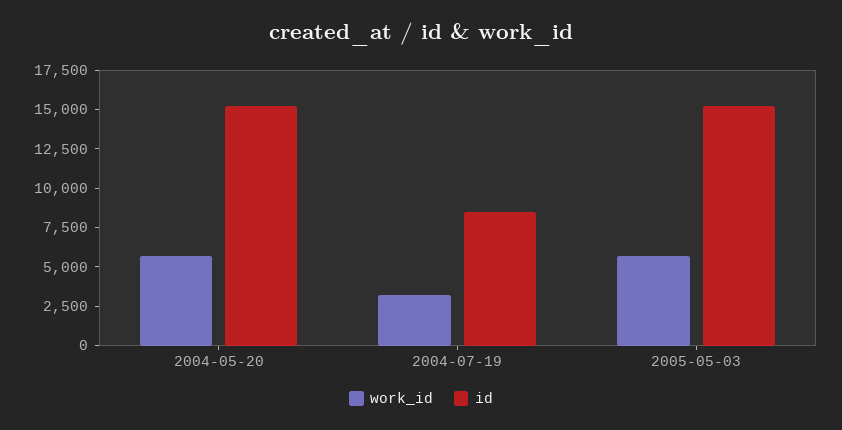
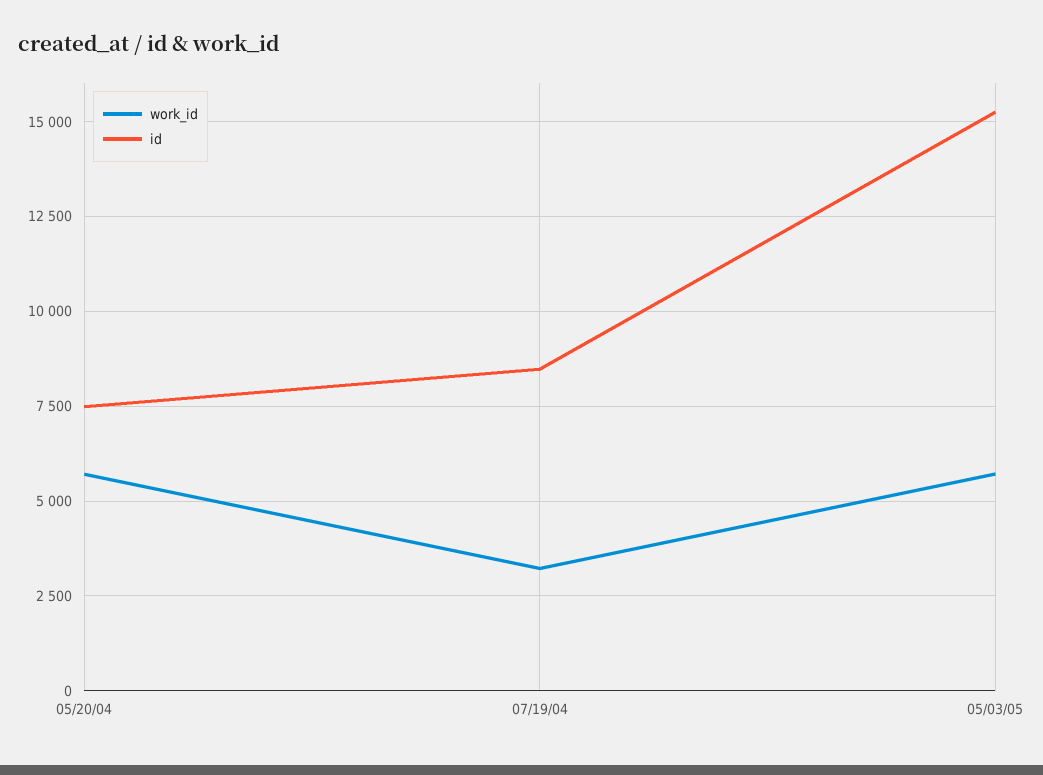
  {
    "work_id": {
      "2004-05-20": 5750,
      "2004-07-19": 3250,
      "2005-05-03": 5750
    },
    "id": {
-     "2004-05-20": 15000,
+     "2004-05-20": 7500,
      "2004-07-19": 8500,
      "2005-05-03": 15250
    }
  }

